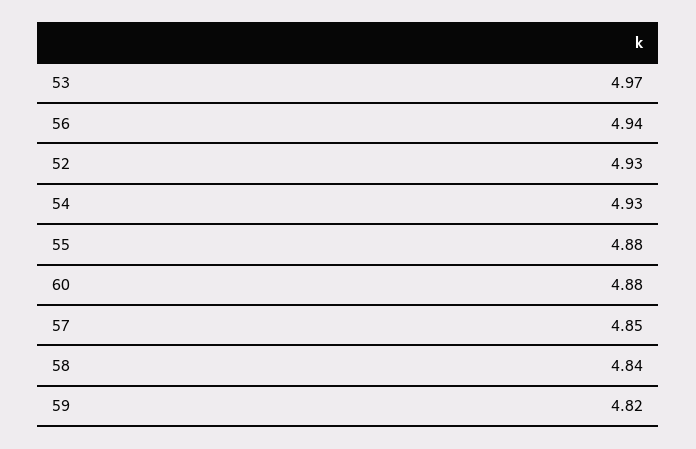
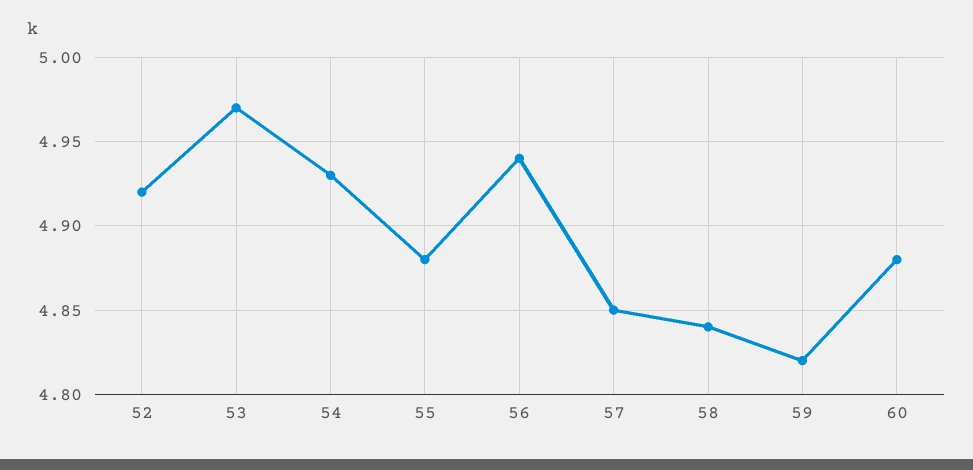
  {
    "53": 4.97,
    "56": 4.94,
-   "52": 4.93,
+   "52": 4.92,
    "54": 4.93,
    "55": 4.88,
    "60": 4.88,
    "57": 4.85,
    "58": 4.84,
    "59": 4.82
  }

